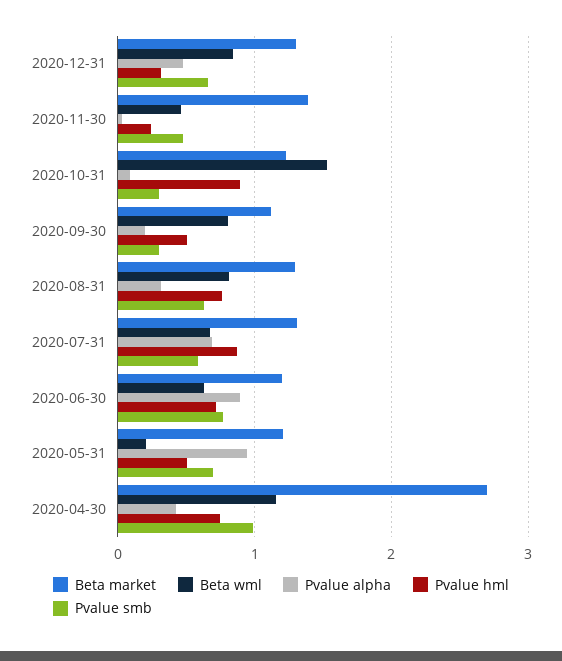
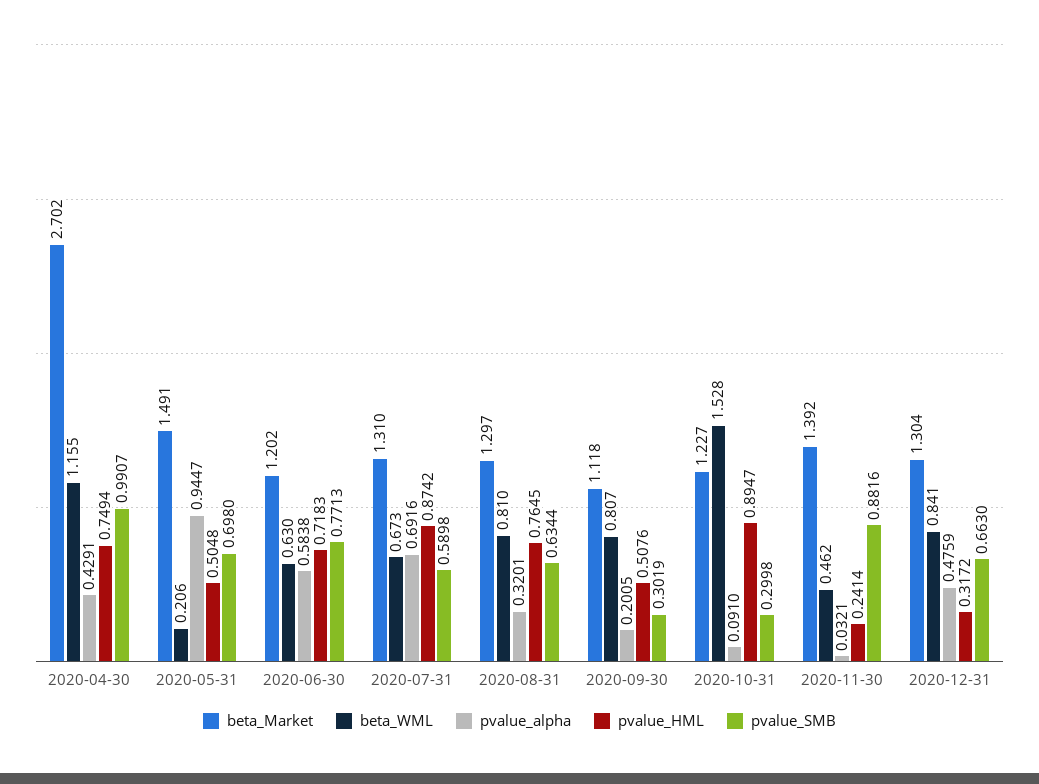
  {
    "Beta market": {
      "2020-12-31": 1.304,
      "2020-11-30": 1.392,
      "2020-10-31": 1.227,
      "2020-09-30": 1.118,
      "2020-08-31": 1.297,
      "2020-07-31": 1.31,
      "2020-06-30": 1.202,
-     "2020-05-31": 1.2,
+     "2020-05-31": 1.491,
      "2020-04-30": 2.702
    },
    "Beta wml": {
      "2020-12-31": 0.841,
      "2020-11-30": 0.462,
      "2020-10-31": 1.528,
      "2020-09-30": 0.807,
      "2020-08-31": 0.81,
      "2020-07-31": 0.673,
      "2020-06-30": 0.63,
      "2020-05-31": 0.206,
      "2020-04-30": 1.155
    },
    "Pvalue alpha": {
      "2020-12-31": 0.4759,
      "2020-11-30": 0.0321,
      "2020-10-31": 0.091,
      "2020-09-30": 0.2005,
      "2020-08-31": 0.3201,
      "2020-07-31": 0.6916,
-     "2020-06-30": 0.9,
+     "2020-06-30": 0.5838,
      "2020-05-31": 0.9447,
      "2020-04-30": 0.4291
    },
    "Pvalue hml": {
      "2020-12-31": 0.3172,
      "2020-11-30": 0.2414,
      "2020-10-31": 0.8947,
      "2020-09-30": 0.5076,
      "2020-08-31": 0.7645,
      "2020-07-31": 0.8742,
      "2020-06-30": 0.7183,
      "2020-05-31": 0.5048,
      "2020-04-30": 0.7494
    },
    "Pvalue smb": {
      "2020-12-31": 0.663,
-     "2020-11-30": 0.5,
+     "2020-11-30": 0.8816,
      "2020-10-31": 0.2998,
      "2020-09-30": 0.3019,
      "2020-08-31": 0.6344,
      "2020-07-31": 0.5898,
      "2020-06-30": 0.7713,
      "2020-05-31": 0.698,
      "2020-04-30": 0.9907
    }
  }

